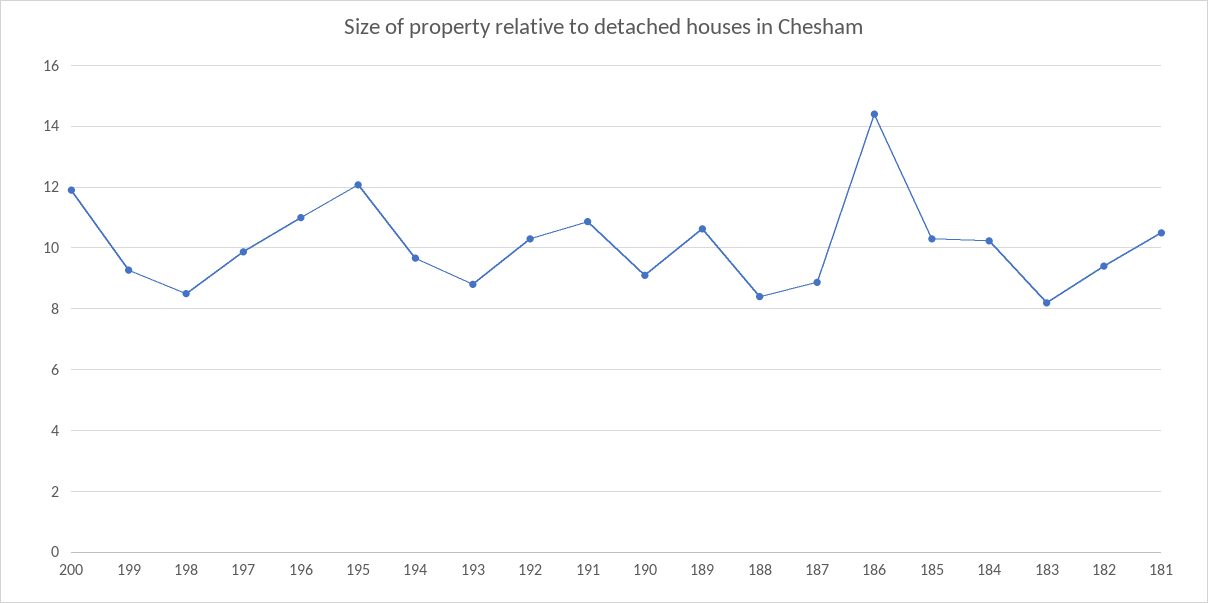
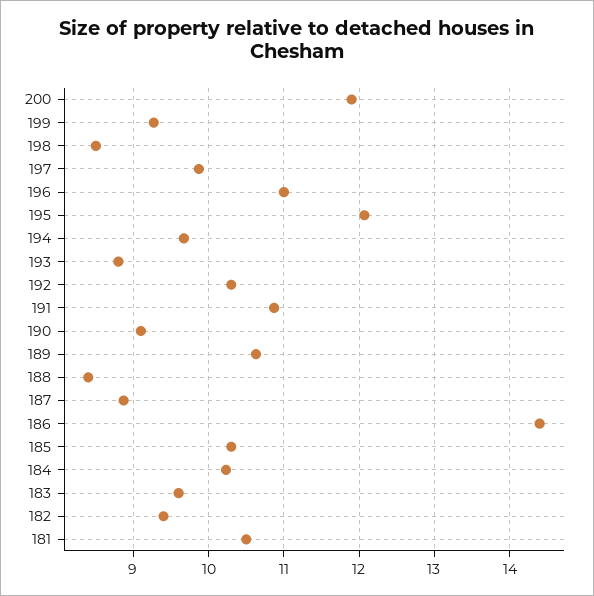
  {
    "200": 11.9,
    "199": 9.3,
    "198": 8.5,
    "197": 9.9,
    "196": 11,
    "195": 12.1,
    "194": 9.7,
    "193": 8.8,
    "192": 10.3,
    "191": 10.9,
    "190": 9.1,
    "189": 10.6,
    "188": 8.4,
    "187": 8.9,
    "186": 14.4,
    "185": 10.3,
    "184": 10.2,
-   "183": 8.2,
+   "183": 9.6,
    "182": 9.4,
    "181": 10.5
  }

